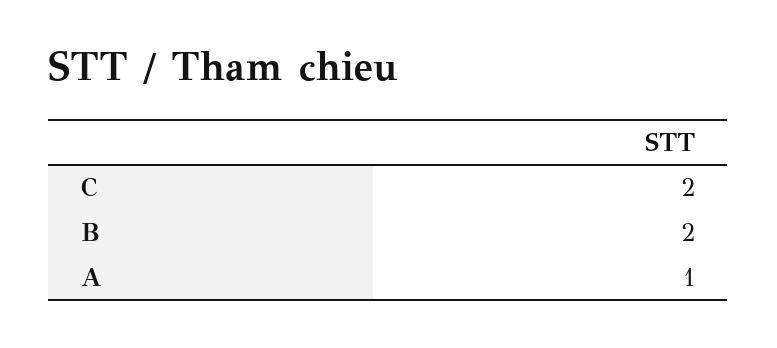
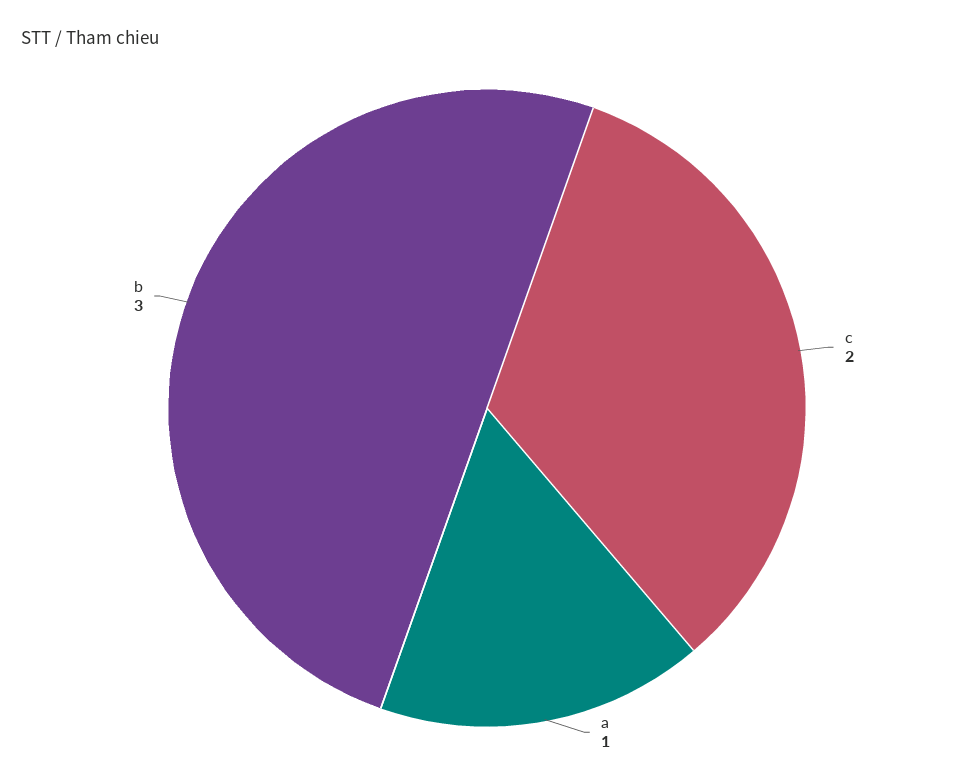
  {
    "C": 2,
-   "B": 2,
+   "B": 3,
    "A": 1
  }

